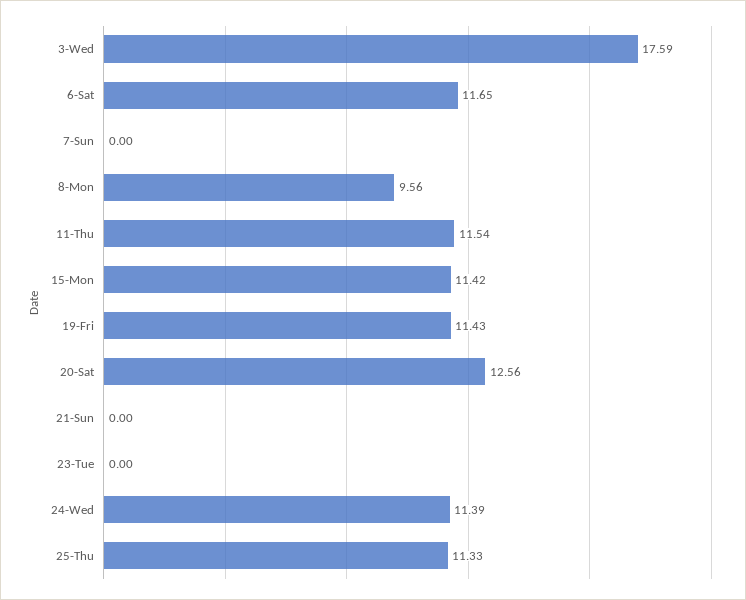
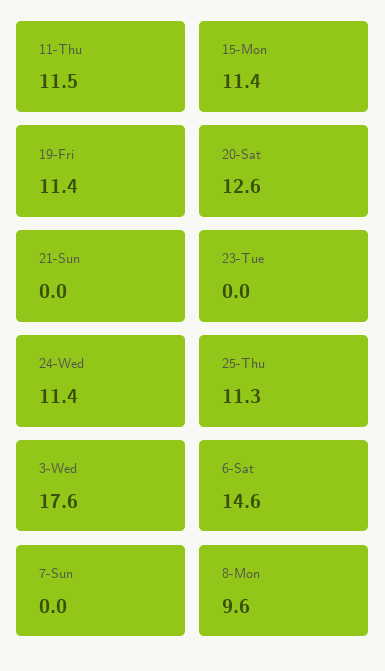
  {
    "3-Wed": 17.59,
-   "6-Sat": 11.65,
+   "6-Sat": 14.6,
    "7-Sun": 0,
    "8-Mon": 9.56,
    "11-Thu": 11.54,
    "15-Mon": 11.42,
    "19-Fri": 11.43,
    "20-Sat": 12.56,
    "21-Sun": 0,
    "23-Tue": 0,
    "24-Wed": 11.39,
    "25-Thu": 11.33
  }

